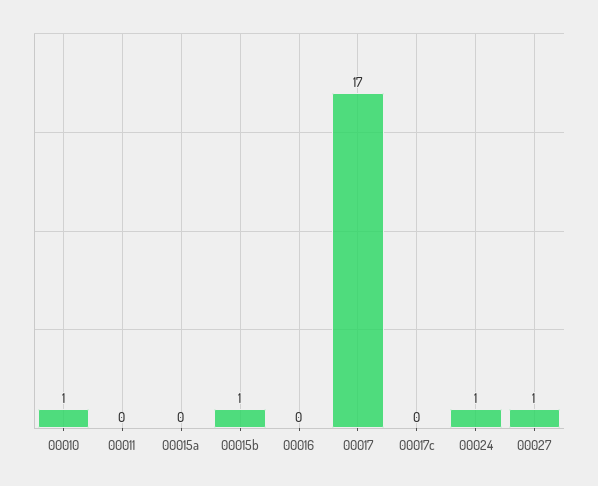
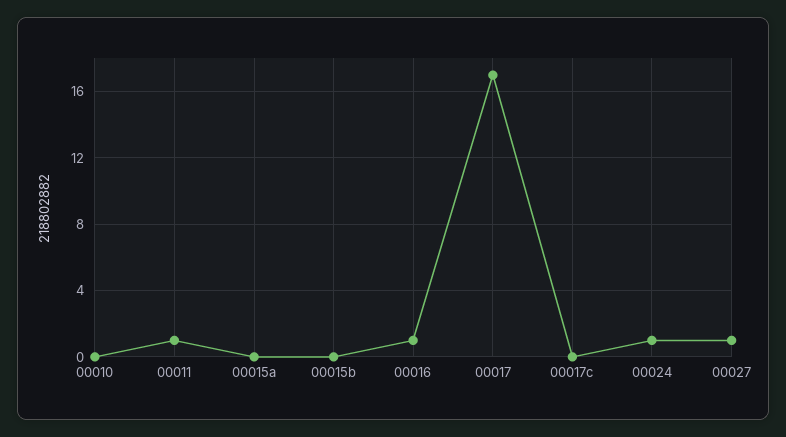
  {
-   "00010": 1,
+   "00010": 0,
-   "00011": 0,
+   "00011": 1,
    "00015a": 0,
-   "00015b": 1,
+   "00015b": 0,
-   "00016": 0,
+   "00016": 1,
    "00017": 17,
    "00017c": 0,
    "00024": 1,
    "00027": 1
  }

